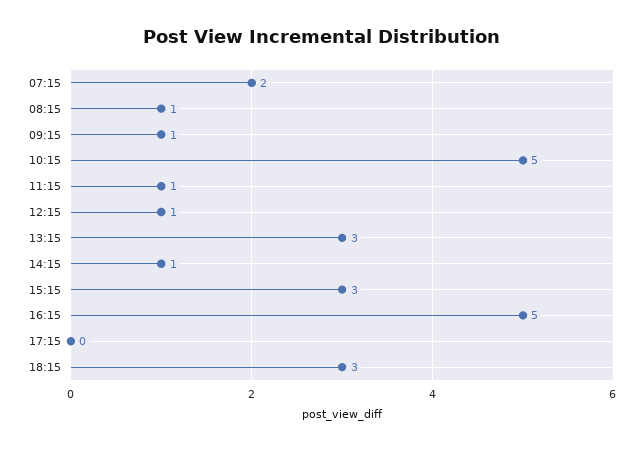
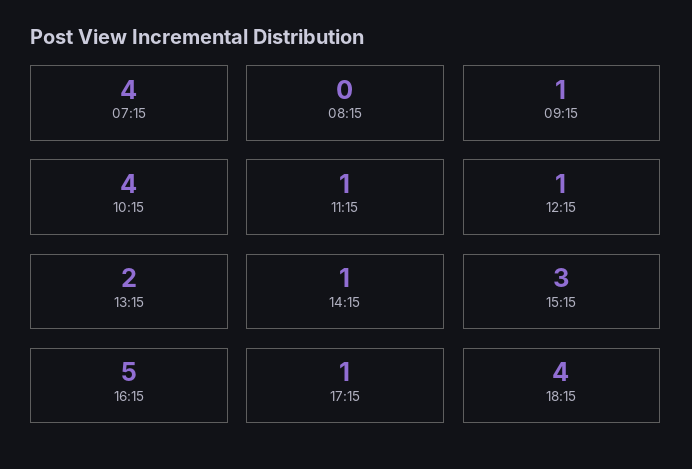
  {
-   "07:15": 2,
+   "07:15": 4,
-   "08:15": 1,
+   "08:15": 0,
    "09:15": 1,
-   "10:15": 5,
+   "10:15": 4,
    "11:15": 1,
    "12:15": 1,
-   "13:15": 3,
+   "13:15": 2,
    "14:15": 1,
    "15:15": 3,
    "16:15": 5,
-   "17:15": 0,
+   "17:15": 1,
-   "18:15": 3
+   "18:15": 4
  }

